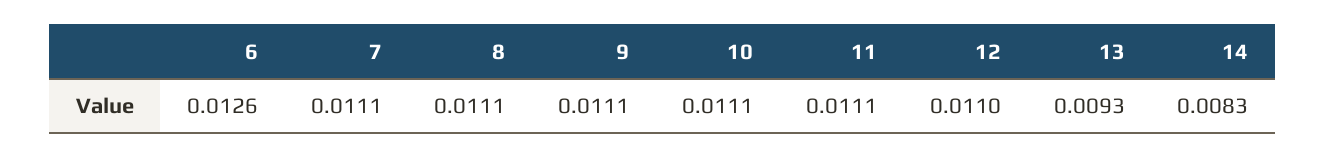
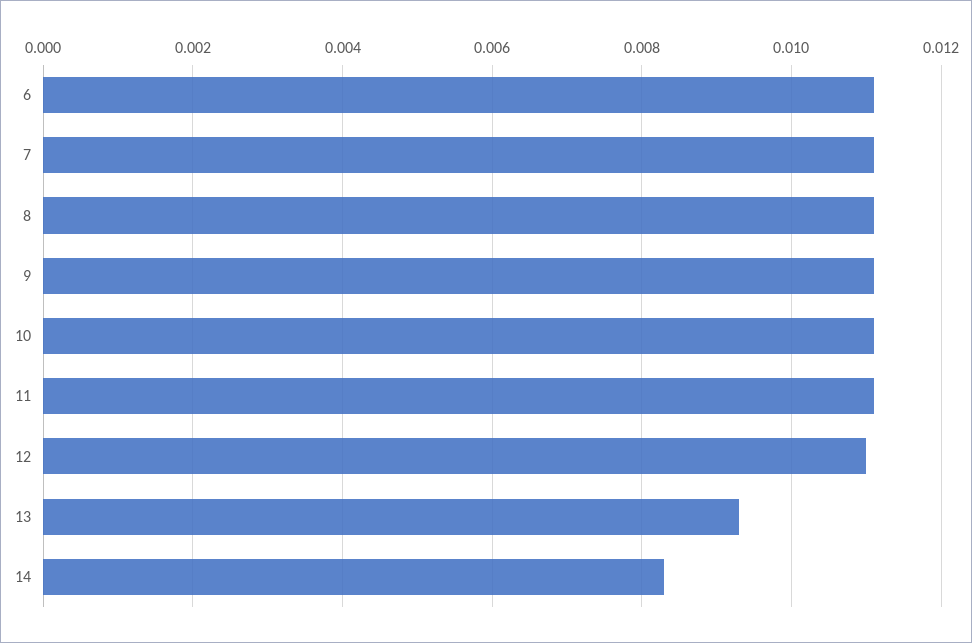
  {
-   "6": 0.0126,
+   "6": 0.011,
    "7": 0.0111,
    "8": 0.0111,
    "9": 0.0111,
    "10": 0.0111,
    "11": 0.0111,
    "12": 0.011,
    "13": 0.0093,
    "14": 0.0083
  }

